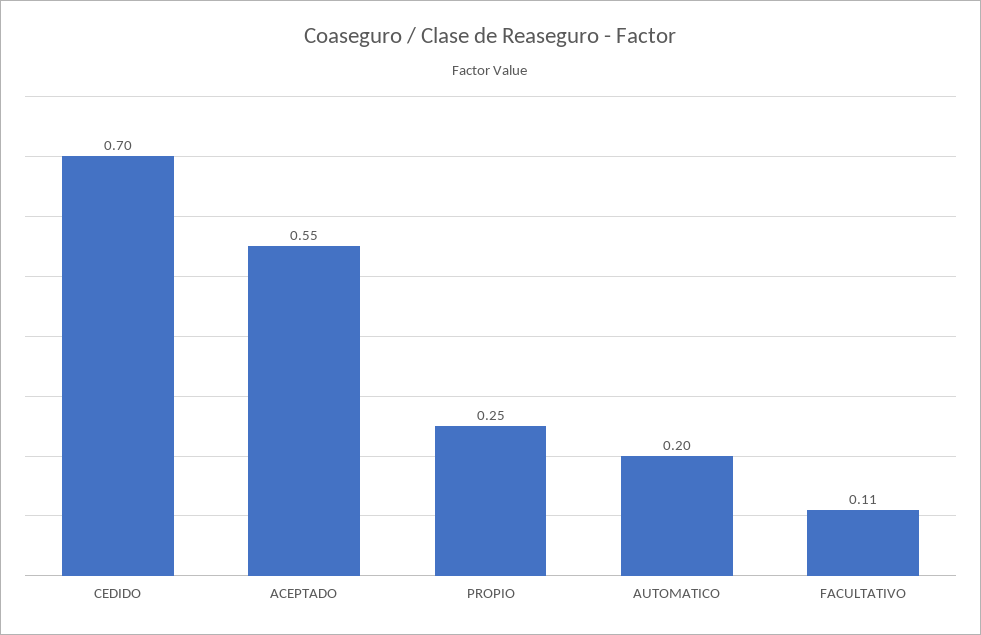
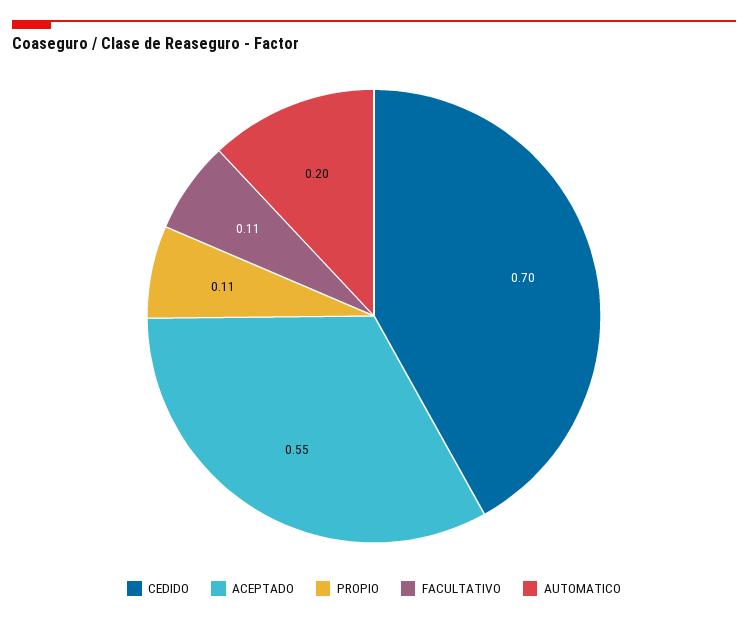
  {
    "CEDIDO": 0.7,
    "ACEPTADO": 0.55,
-   "PROPIO": 0.25,
+   "PROPIO": 0.11,
    "AUTOMATICO": 0.2,
    "FACULTATIVO": 0.11
  }

